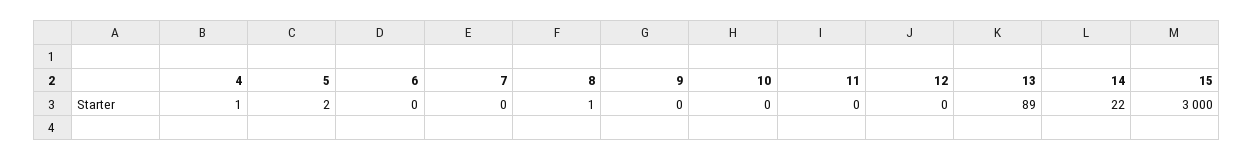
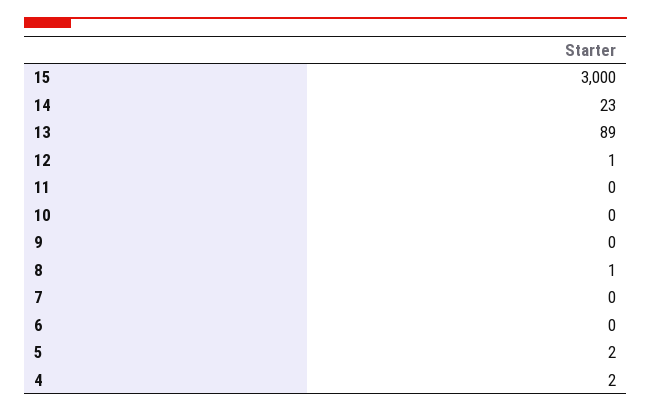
  {
-   "4": 1,
+   "4": 2,
    "5": 2,
    "6": 0,
    "7": 0,
    "8": 1,
    "9": 0,
    "10": 0,
    "11": 0,
-   "12": 0,
+   "12": 1,
    "13": 89,
-   "14": 22,
+   "14": 23,
    "15": 3000
  }

